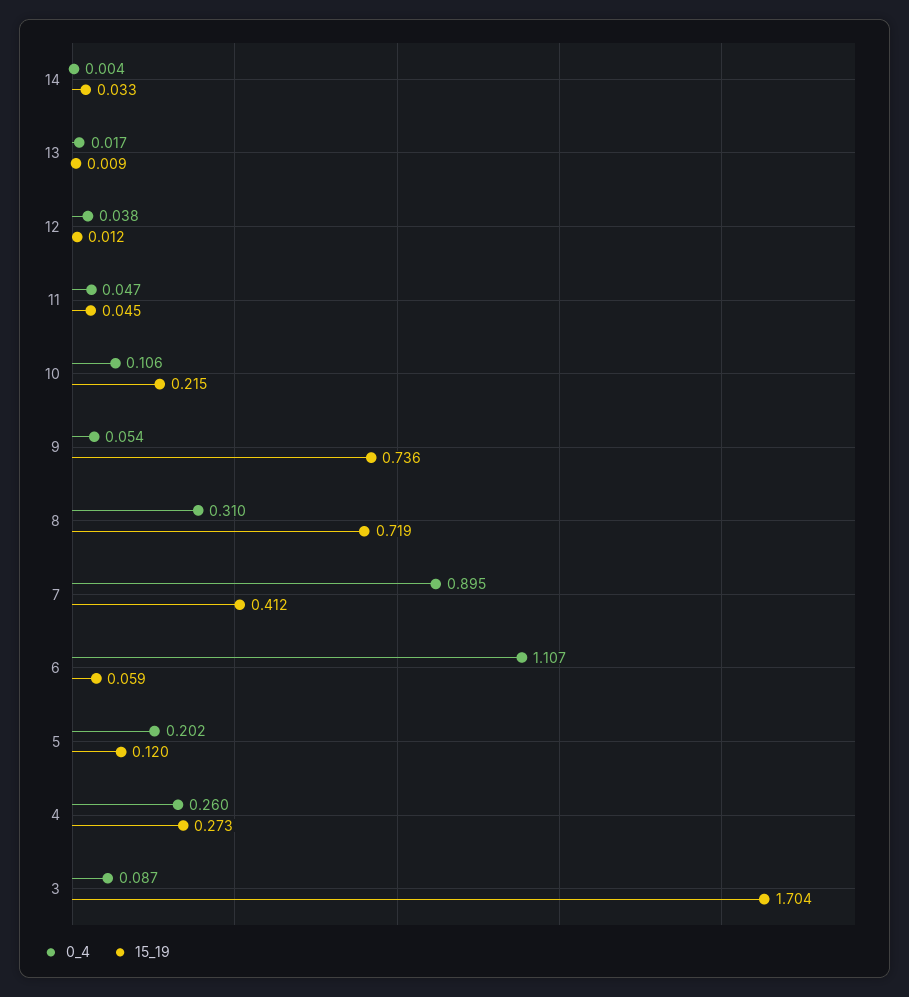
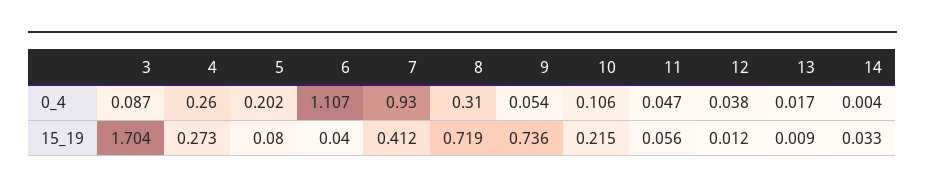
  {
    "0_4": {
      "14": 0.004,
      "13": 0.017,
      "12": 0.038,
      "11": 0.047,
      "10": 0.106,
      "9": 0.054,
      "8": 0.31,
-     "7": 0.895,
+     "7": 0.93,
      "6": 1.107,
      "5": 0.202,
      "4": 0.26,
      "3": 0.087
    },
    "15_19": {
      "14": 0.033,
      "13": 0.009,
      "12": 0.012,
-     "11": 0.045,
+     "11": 0.056,
      "10": 0.215,
      "9": 0.736,
      "8": 0.719,
      "7": 0.412,
-     "6": 0.059,
+     "6": 0.04,
-     "5": 0.12,
+     "5": 0.08,
      "4": 0.273,
      "3": 1.704
    }
  }

